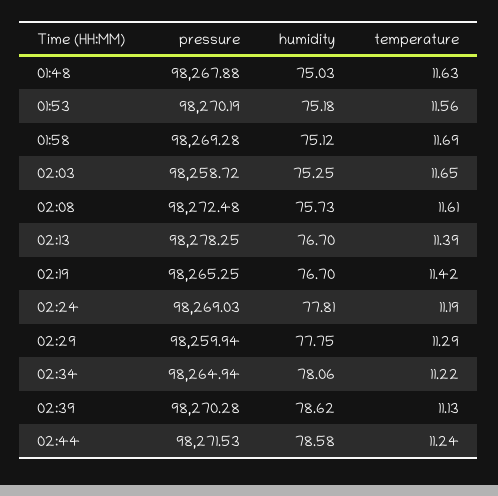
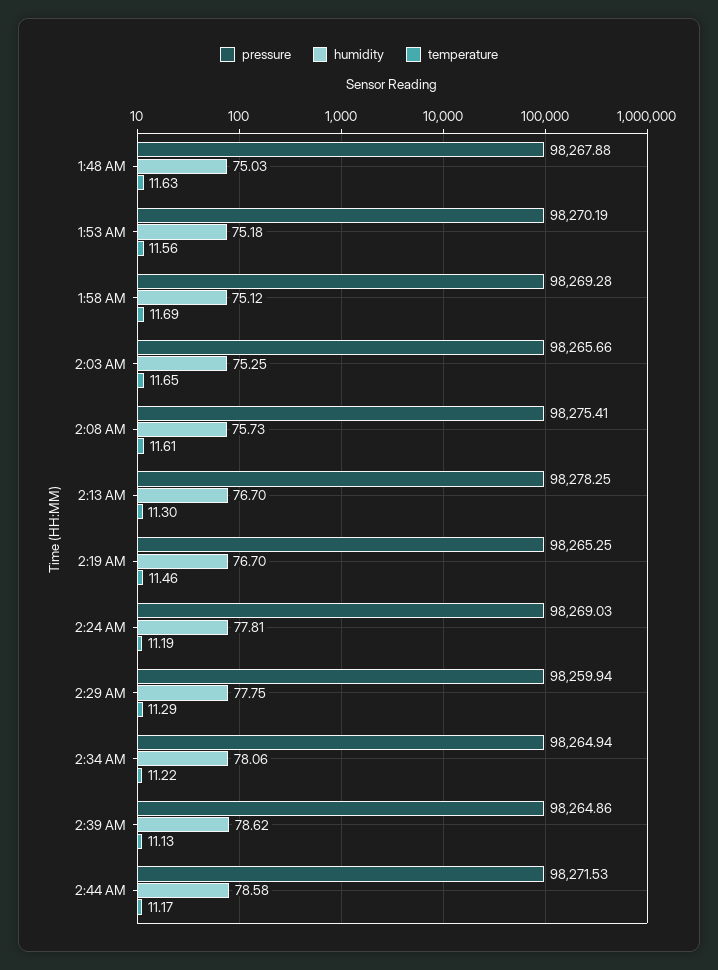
  {
    "pressure": {
      "01:48": 98267.88,
      "01:53": 98270.19,
      "01:58": 98269.28,
-     "02:03": 98258.72,
+     "02:03": 98265.66,
-     "02:08": 98272.48,
+     "02:08": 98275.41,
      "02:13": 98278.25,
      "02:19": 98265.25,
      "02:24": 98269.03,
      "02:29": 98259.94,
      "02:34": 98264.94,
-     "02:39": 98270.28,
+     "02:39": 98264.86,
      "02:44": 98271.53
    },
    "humidity": {
      "01:48": 75.03,
      "01:53": 75.18,
      "01:58": 75.12,
      "02:03": 75.25,
      "02:08": 75.73,
      "02:13": 76.7,
      "02:19": 76.7,
      "02:24": 77.81,
      "02:29": 77.75,
      "02:34": 78.06,
      "02:39": 78.62,
      "02:44": 78.58
    },
    "temperature": {
      "01:48": 11.63,
      "01:53": 11.56,
      "01:58": 11.69,
      "02:03": 11.65,
      "02:08": 11.61,
-     "02:13": 11.39,
+     "02:13": 11.3,
-     "02:19": 11.42,
+     "02:19": 11.46,
      "02:24": 11.19,
      "02:29": 11.29,
      "02:34": 11.22,
      "02:39": 11.13,
-     "02:44": 11.24
+     "02:44": 11.17
    }
  }

